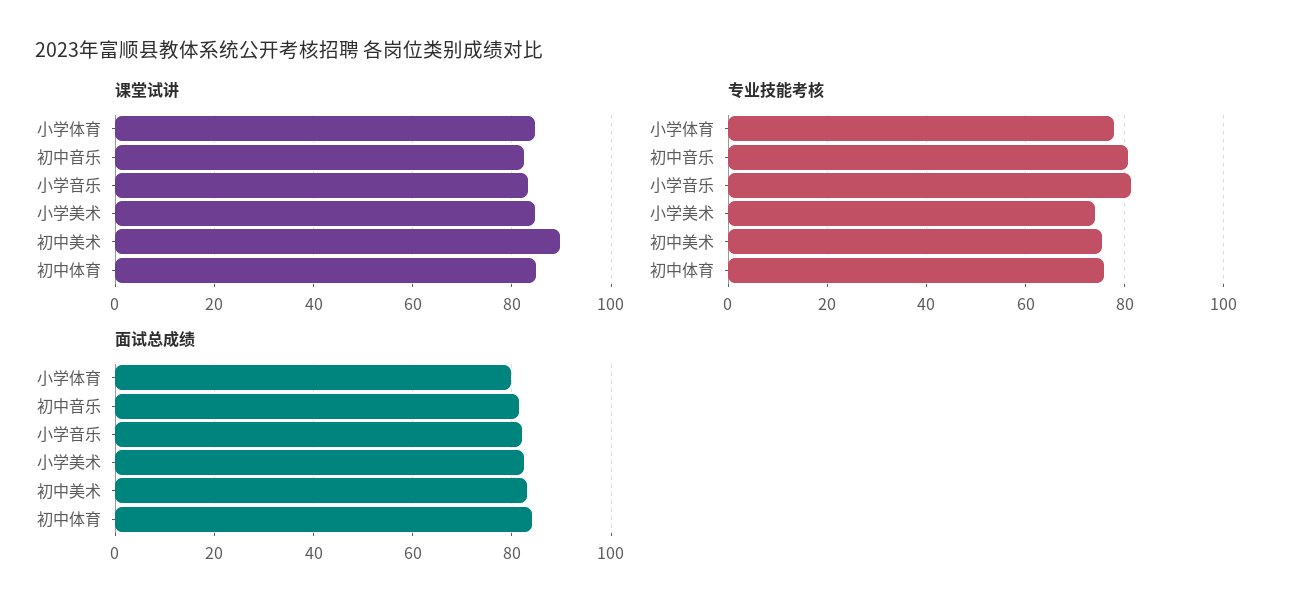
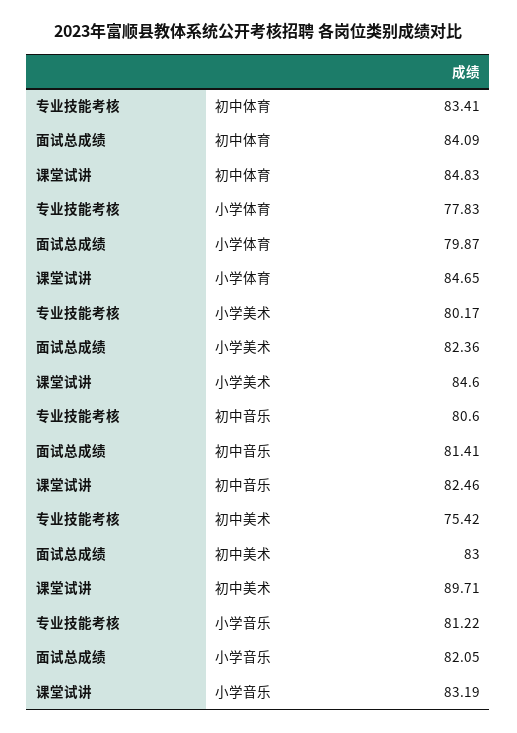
  {
    "课堂试讲": {
      "小学体育": 84.65,
      "初中音乐": 82.46,
      "小学音乐": 83.19,
      "小学美术": 84.6,
      "初中美术": 89.71,
      "初中体育": 84.83
    },
    "专业技能考核": {
      "小学体育": 77.83,
      "初中音乐": 80.6,
      "小学音乐": 81.22,
-     "小学美术": 74,
+     "小学美术": 80.17,
      "初中美术": 75.42,
-     "初中体育": 76
+     "初中体育": 83.41
    },
    "面试总成绩": {
      "小学体育": 79.87,
      "初中音乐": 81.41,
      "小学音乐": 82.05,
      "小学美术": 82.36,
      "初中美术": 83,
      "初中体育": 84.09
    }
  }

